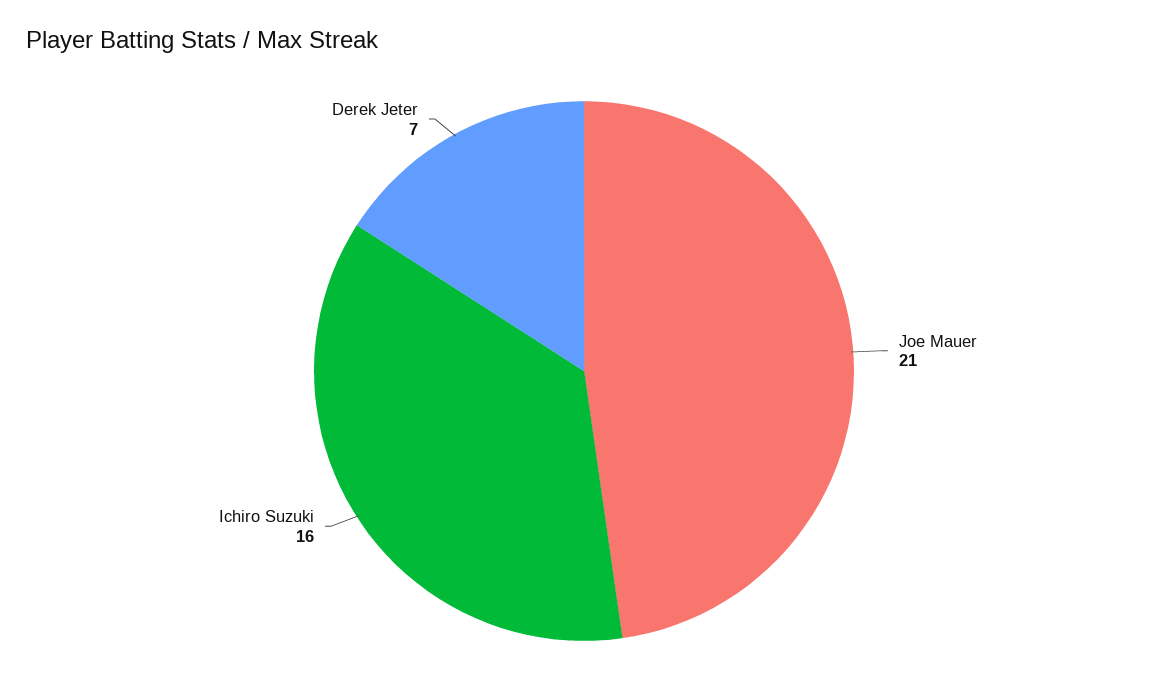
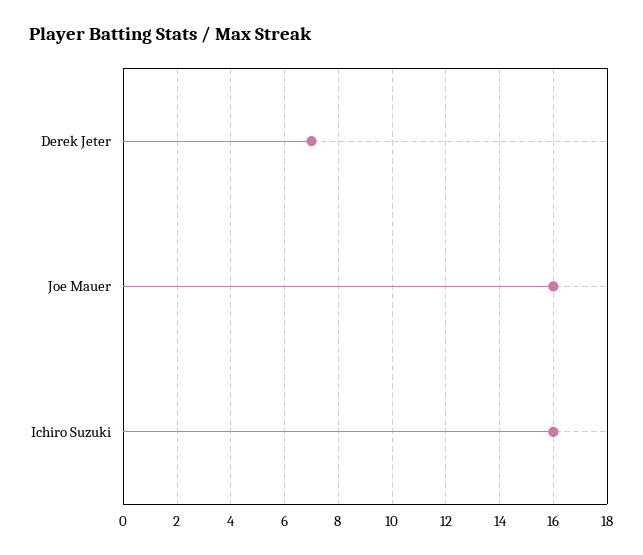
  {
-   "Joe Mauer": 21,
+   "Joe Mauer": 16,
    "Ichiro Suzuki": 16,
    "Derek Jeter": 7
  }

